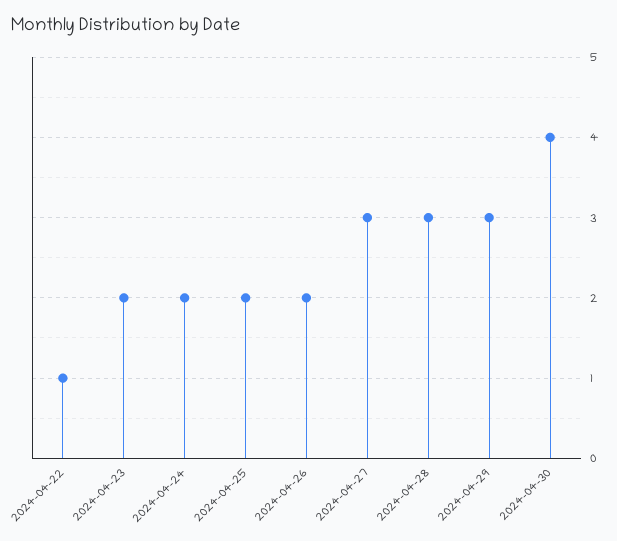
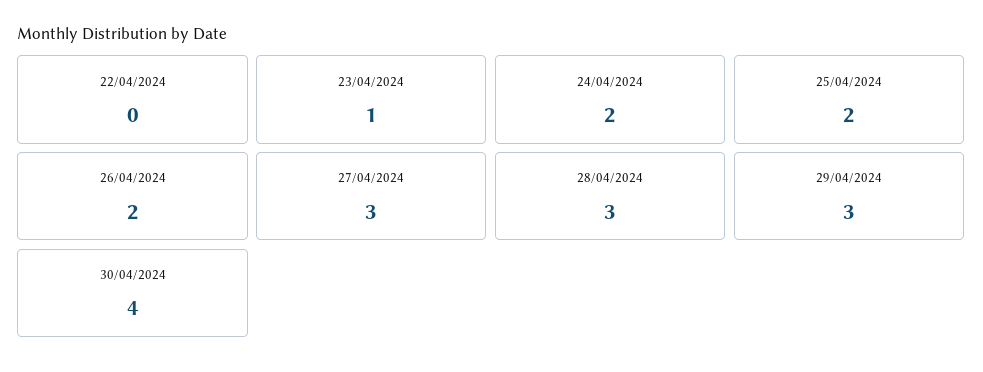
  {
-   "2024-04-22": 1,
+   "2024-04-22": 0,
-   "2024-04-23": 2,
+   "2024-04-23": 1,
    "2024-04-24": 2,
    "2024-04-25": 2,
    "2024-04-26": 2,
    "2024-04-27": 3,
    "2024-04-28": 3,
    "2024-04-29": 3,
    "2024-04-30": 4
  }

